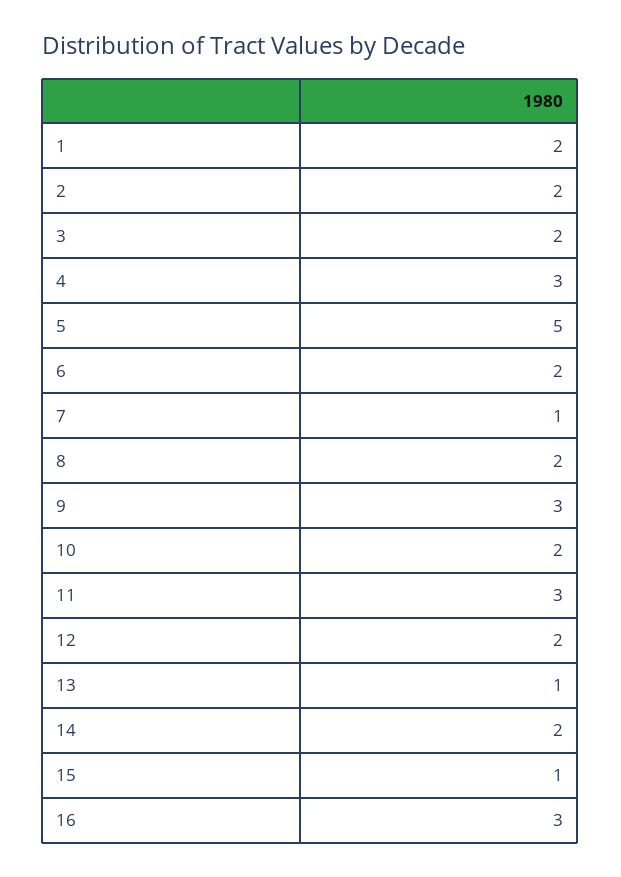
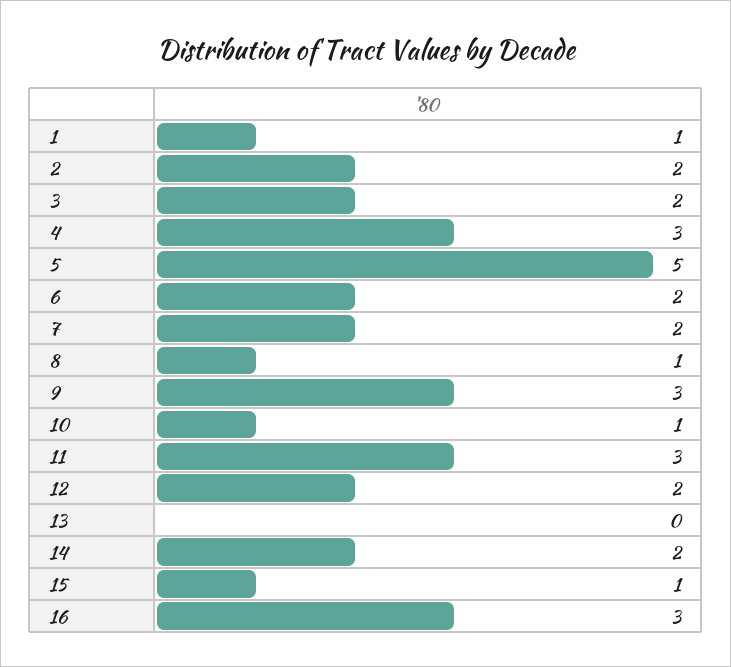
  {
-   "1": 2,
+   "1": 1,
    "2": 2,
    "3": 2,
    "4": 3,
    "5": 5,
    "6": 2,
-   "7": 1,
+   "7": 2,
-   "8": 2,
+   "8": 1,
    "9": 3,
-   "10": 2,
+   "10": 1,
    "11": 3,
    "12": 2,
-   "13": 1,
+   "13": 0,
    "14": 2,
    "15": 1,
    "16": 3
  }

